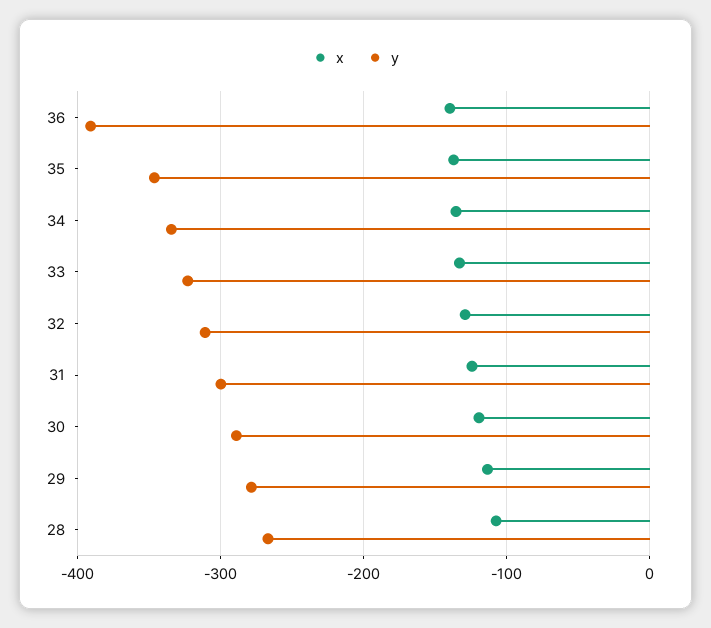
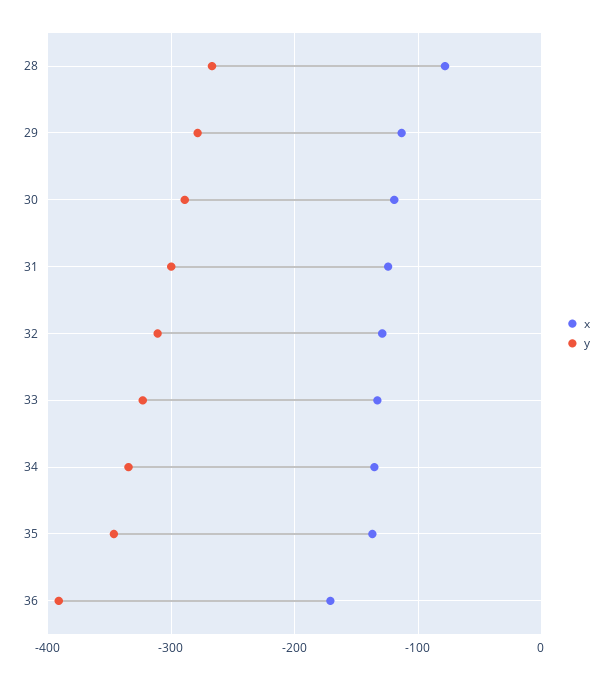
  {
    "x": {
-     "36": -140,
+     "36": -170,
      "35": -140,
      "34": -140,
      "33": -130,
      "32": -130,
      "31": -120,
      "30": -120,
      "29": -110,
-     "28": -110
+     "28": -80
    },
    "y": {
      "36": -390,
      "35": -350,
      "34": -330,
      "33": -320,
      "32": -310,
      "31": -300,
      "30": -290,
      "29": -280,
      "28": -270
    }
  }

